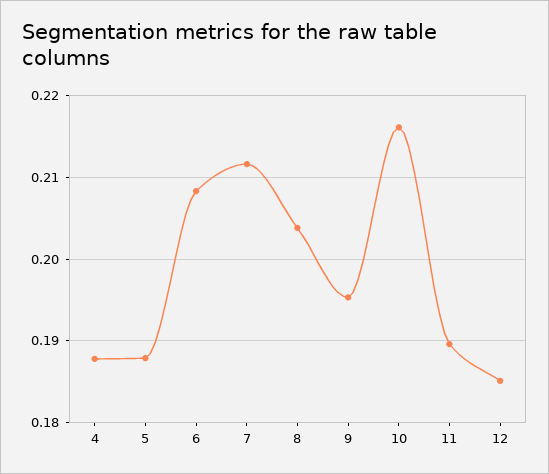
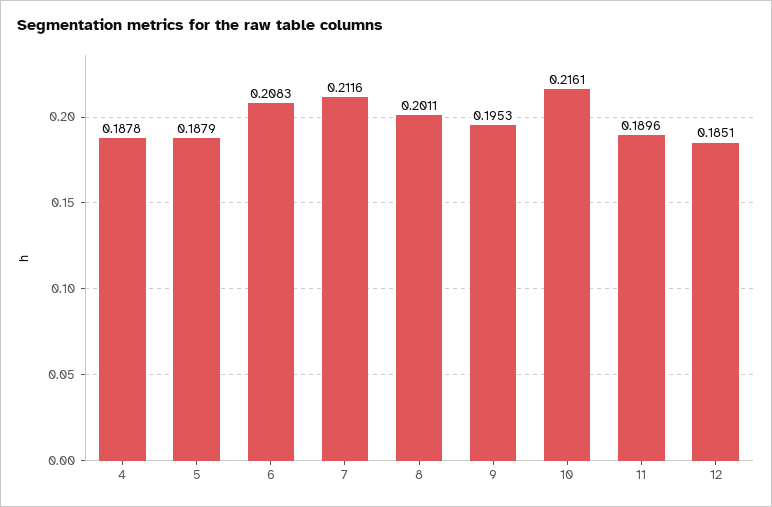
  {
    "4": 0.1878,
    "5": 0.1879,
    "6": 0.2083,
    "7": 0.2116,
-   "8": 0.204,
+   "8": 0.2011,
    "9": 0.1953,
    "10": 0.2161,
    "11": 0.1896,
    "12": 0.1851
  }

